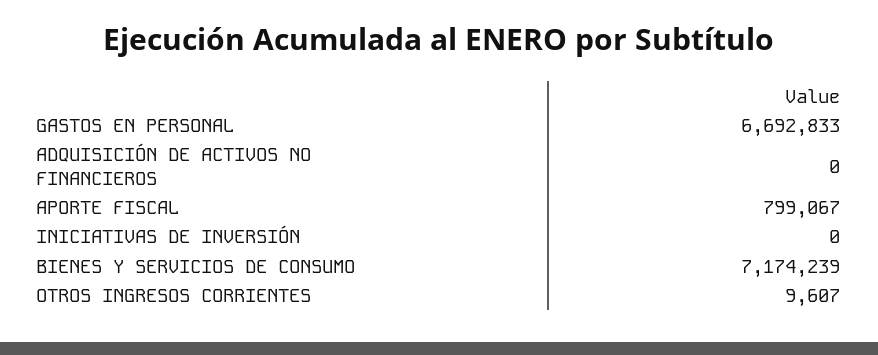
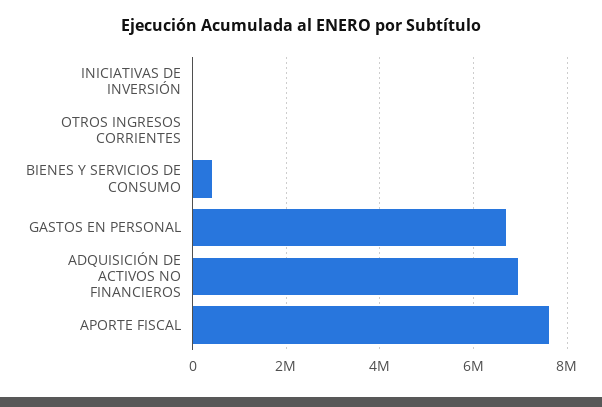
  {
    "GASTOS EN PERSONAL": 6692833,
-   "ADQUISICIÓN DE ACTIVOS NO FINANCIEROS": 0,
+   "ADQUISICIÓN DE ACTIVOS NO FINANCIEROS": 7000000,
-   "APORTE FISCAL": 799067,
+   "APORTE FISCAL": 7600000,
    "INICIATIVAS DE INVERSIÓN": 0,
-   "BIENES Y SERVICIOS DE CONSUMO": 7174239,
+   "BIENES Y SERVICIOS DE CONSUMO": 400000,
    "OTROS INGRESOS CORRIENTES": 9607
  }

